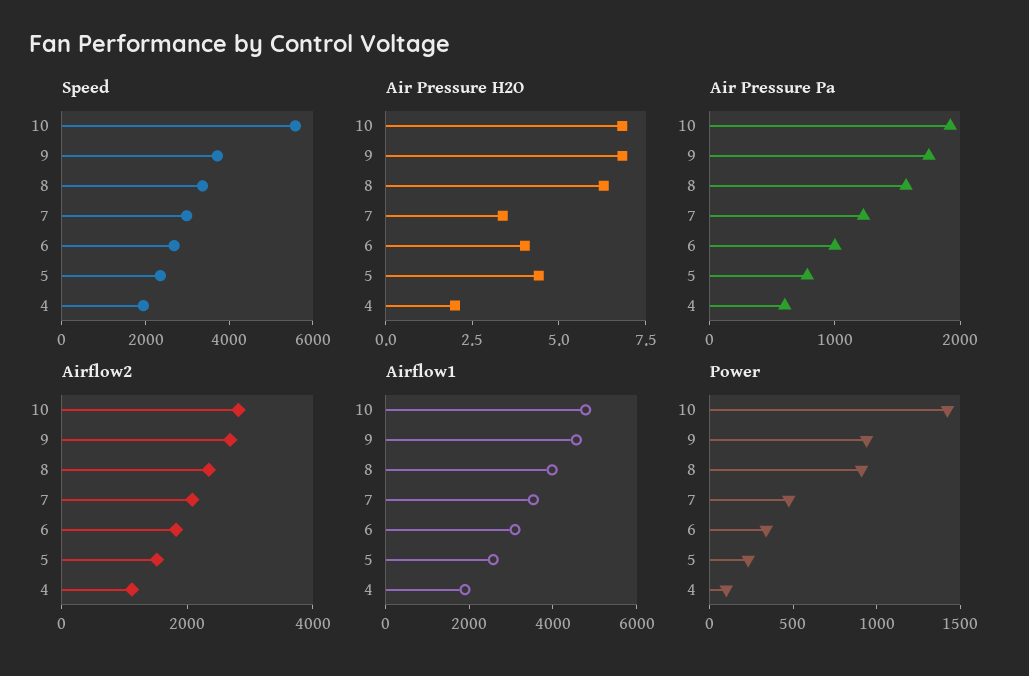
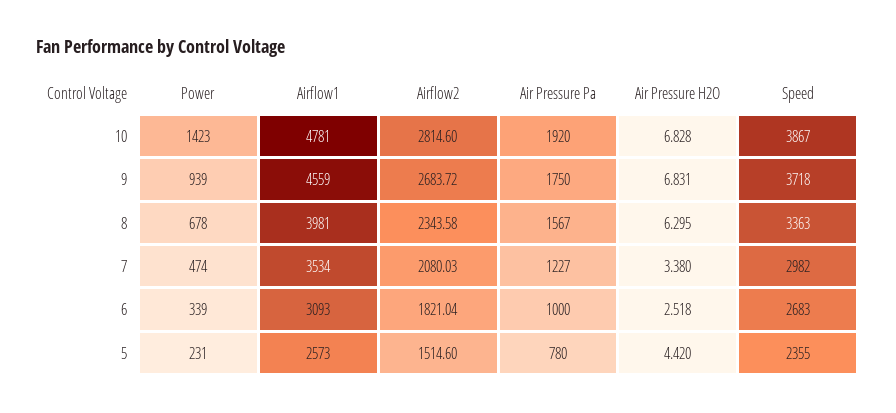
  {
    "Speed": {
-     "10": 5500,
+     "10": 3867,
      "9": 3718,
      "8": 3363,
      "7": 2982,
      "6": 2683,
-     "5": 2355,
+     "5": 2355
-     "4": 2000
    },
    "Air Pressure H2O": {
      "10": 6.828,
      "9": 6.831,
      "8": 6.295,
      "7": 3.38,
-     "6": 4,
+     "6": 2.518,
-     "5": 4.42,
+     "5": 4.42
-     "4": 2
    },
    "Air Pressure Pa": {
      "10": 1920,
      "9": 1750,
      "8": 1567,
      "7": 1227,
      "6": 1000,
-     "5": 780,
+     "5": 780
-     "4": 600
    },
    "Airflow2": {
      "10": 2814.6,
      "9": 2683.72,
      "8": 2343.58,
      "7": 2080.03,
      "6": 1821.04,
-     "5": 1514.6,
+     "5": 1514.6
-     "4": 1000
    },
    "Airflow1": {
      "10": 4781,
      "9": 4559,
      "8": 3981,
      "7": 3534,
      "6": 3093,
-     "5": 2573,
+     "5": 2573
-     "4": 2000
    },
    "Power": {
      "10": 1423,
      "9": 939,
-     "8": 900,
+     "8": 678,
      "7": 474,
      "6": 339,
-     "5": 231,
+     "5": 231
-     "4": 100
    }
  }

